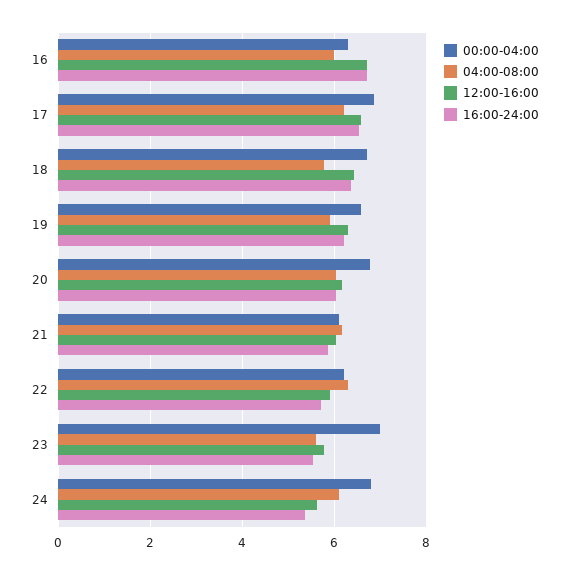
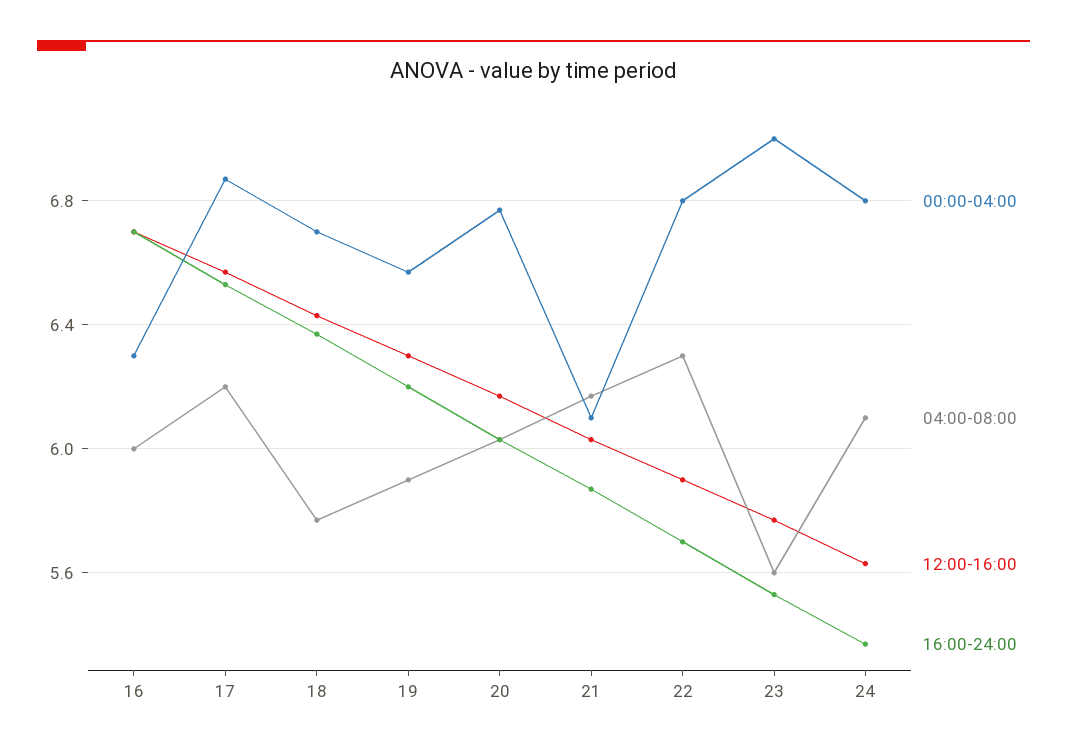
  {
    "00:00-04:00": {
      "16": 6.3,
      "17": 6.85,
      "18": 6.7,
      "19": 6.55,
      "20": 6.75,
      "21": 6.1,
-     "22": 6.2,
+     "22": 6.8,
      "23": 7,
      "24": 6.8
    },
    "04:00-08:00": {
      "16": 6,
      "17": 6.2,
      "18": 5.75,
      "19": 5.9,
      "20": 6.05,
      "21": 6.15,
      "22": 6.3,
      "23": 5.6,
      "24": 6.1
    },
    "12:00-16:00": {
      "16": 6.7,
      "17": 6.55,
      "18": 6.45,
      "19": 6.3,
      "20": 6.15,
      "21": 6.05,
      "22": 5.9,
      "23": 5.75,
      "24": 5.65
    },
    "16:00-24:00": {
      "16": 6.7,
      "17": 6.55,
      "18": 6.35,
      "19": 6.2,
      "20": 6.05,
      "21": 5.85,
      "22": 5.7,
      "23": 5.55,
      "24": 5.35
    }
  }

